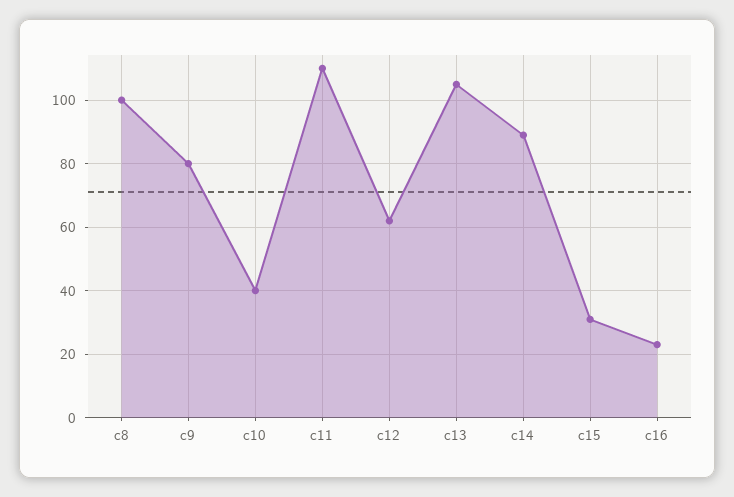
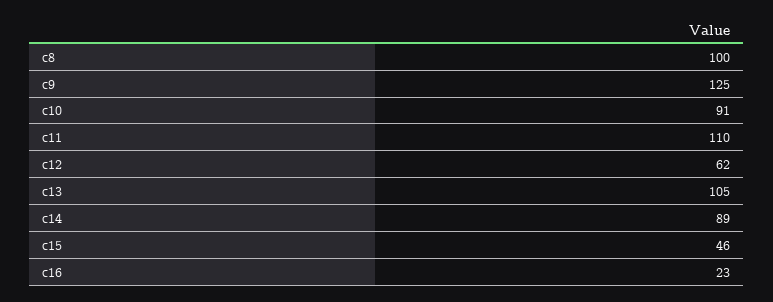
  {
    "c8": 100,
-   "c9": 80,
+   "c9": 125,
-   "c10": 40,
+   "c10": 91,
    "c11": 110,
    "c12": 62,
    "c13": 105,
    "c14": 89,
-   "c15": 30,
+   "c15": 46,
    "c16": 23
  }

